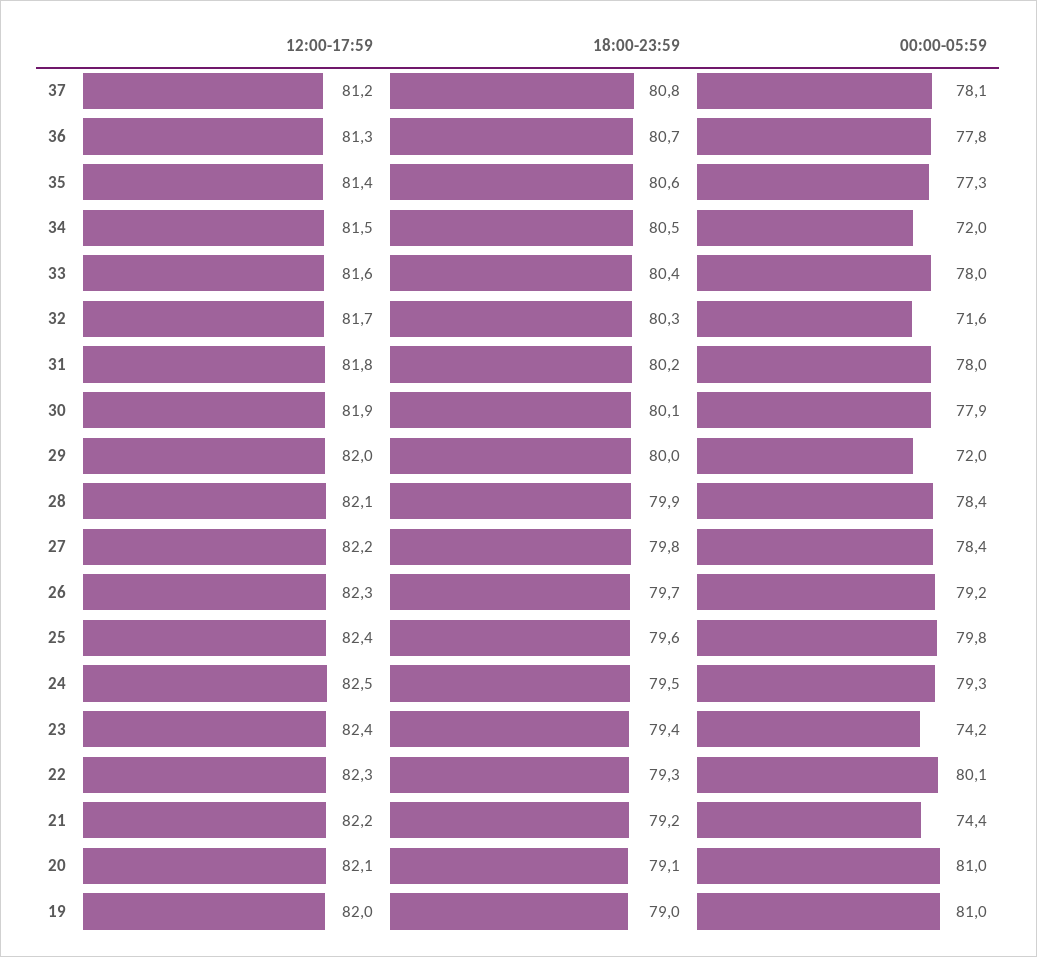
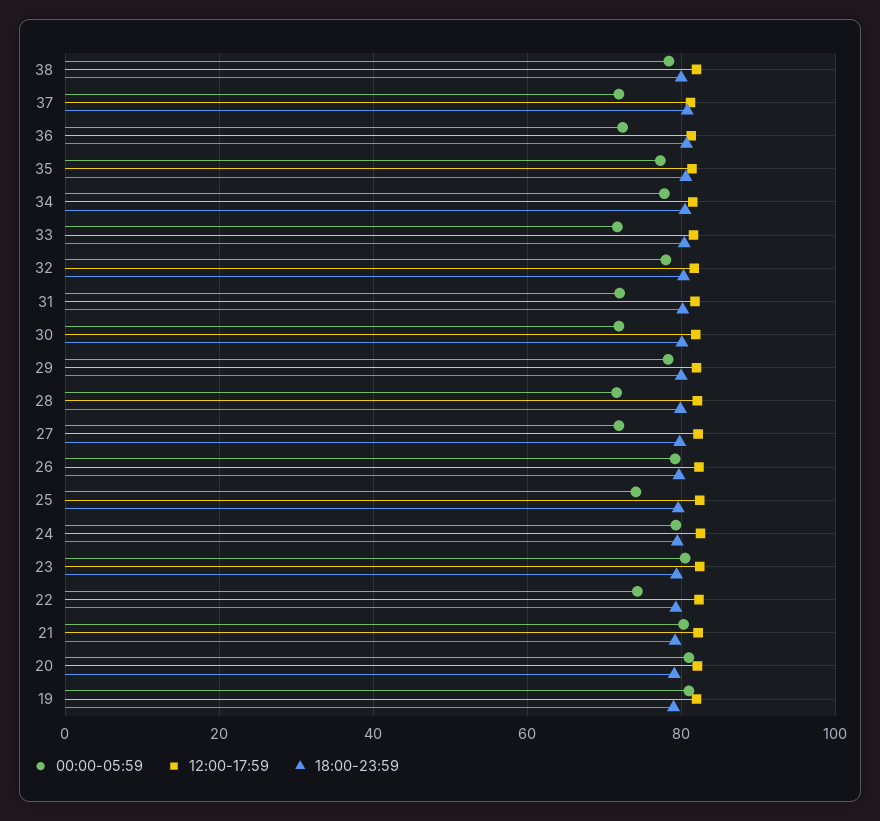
  {
    "12:00-17:59": {
      "37": 81.2,
      "36": 81.3,
      "35": 81.4,
      "34": 81.5,
      "33": 81.6,
      "32": 81.7,
      "31": 81.8,
      "30": 81.9,
      "29": 82,
      "28": 82.1,
      "27": 82.2,
      "26": 82.3,
      "25": 82.4,
      "24": 82.5,
      "23": 82.4,
      "22": 82.3,
      "21": 82.2,
      "20": 82.1,
-     "19": 82
+     "19": 82,
+     "38": 82
    },
    "18:00-23:59": {
      "37": 80.8,
      "36": 80.7,
      "35": 80.6,
      "34": 80.5,
      "33": 80.4,
      "32": 80.3,
      "31": 80.2,
      "30": 80.1,
      "29": 80,
      "28": 79.9,
      "27": 79.8,
      "26": 79.7,
      "25": 79.6,
      "24": 79.5,
      "23": 79.4,
      "22": 79.3,
      "21": 79.2,
      "20": 79.1,
-     "19": 79
+     "19": 79,
+     "38": 80
    },
    "00:00-05:59": {
-     "37": 78.1,
+     "37": 72,
-     "36": 77.8,
+     "36": 72,
      "35": 77.3,
-     "34": 72,
+     "34": 78,
-     "33": 78,
+     "33": 72,
-     "32": 71.6,
+     "32": 78,
-     "31": 78,
+     "31": 72,
-     "30": 77.9,
+     "30": 72,
-     "29": 72,
+     "29": 78,
-     "28": 78.4,
+     "28": 72,
-     "27": 78.4,
+     "27": 72,
      "26": 79.2,
-     "25": 79.8,
+     "25": 74,
      "24": 79.3,
-     "23": 74.2,
+     "23": 80,
-     "22": 80.1,
+     "22": 74,
-     "21": 74.4,
+     "21": 80,
      "20": 81,
-     "19": 81
+     "19": 81,
+     "38": 78
    }
  }

